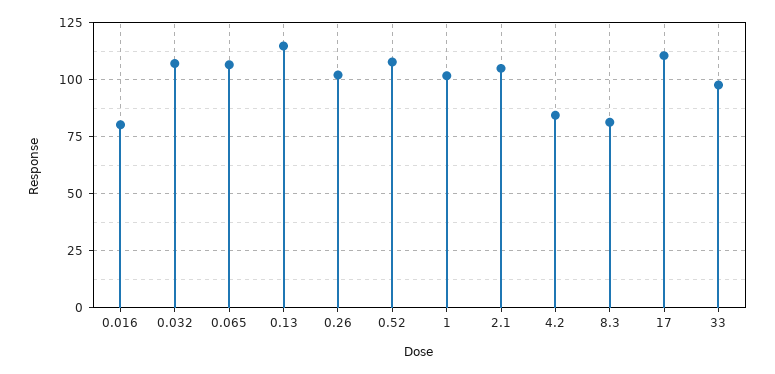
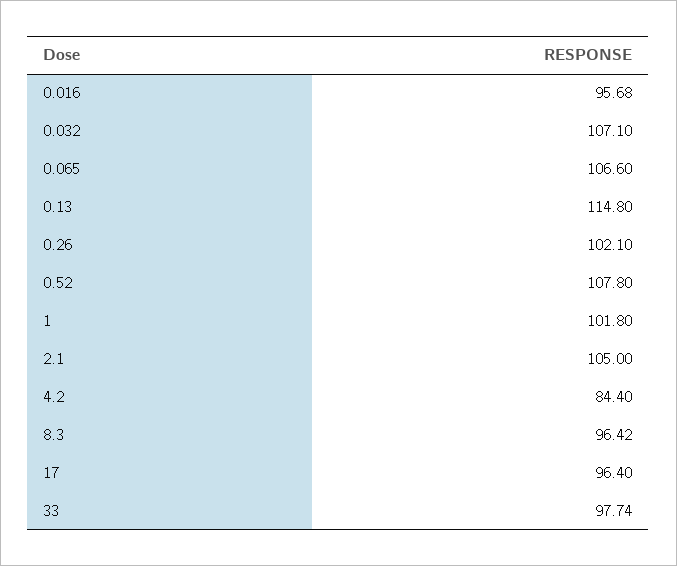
  {
-   "0.016": 80,
+   "0.016": 95.68,
    "0.032": 107.1,
    "0.065": 106.6,
    "0.13": 114.8,
    "0.26": 102.1,
    "0.52": 107.8,
    "1": 101.8,
    "2.1": 105,
    "4.2": 84.4,
-   "8.3": 80,
+   "8.3": 96.42,
-   "17": 110,
+   "17": 96.4,
    "33": 97.74
  }

